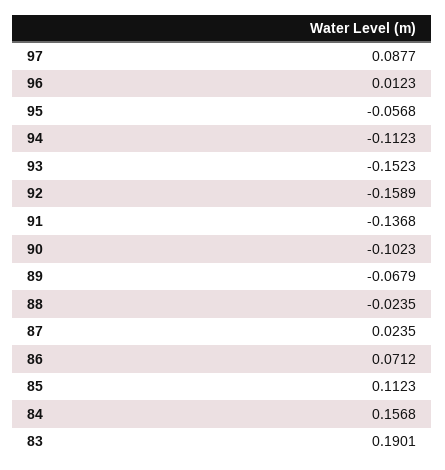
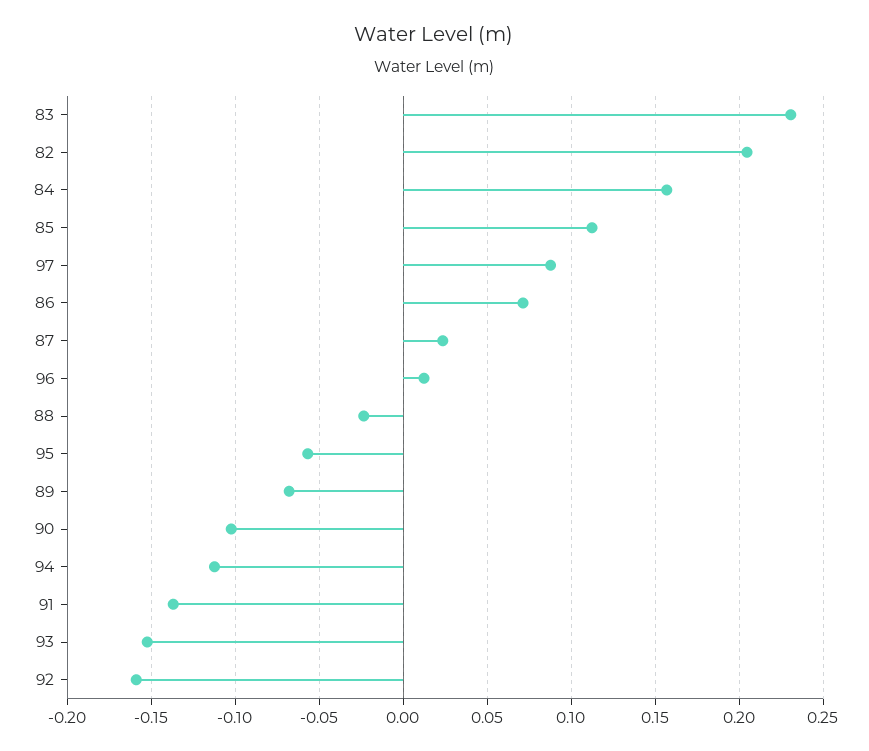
  {
    "97": 0.0877,
    "96": 0.0123,
    "95": -0.0568,
    "94": -0.1123,
    "93": -0.1523,
    "92": -0.1589,
    "91": -0.1368,
    "90": -0.1023,
    "89": -0.0679,
    "88": -0.0235,
    "87": 0.0235,
    "86": 0.0712,
    "85": 0.1123,
    "84": 0.1568,
-   "83": 0.1901
+   "83": 0.23,
+   "82": 0.205
  }

